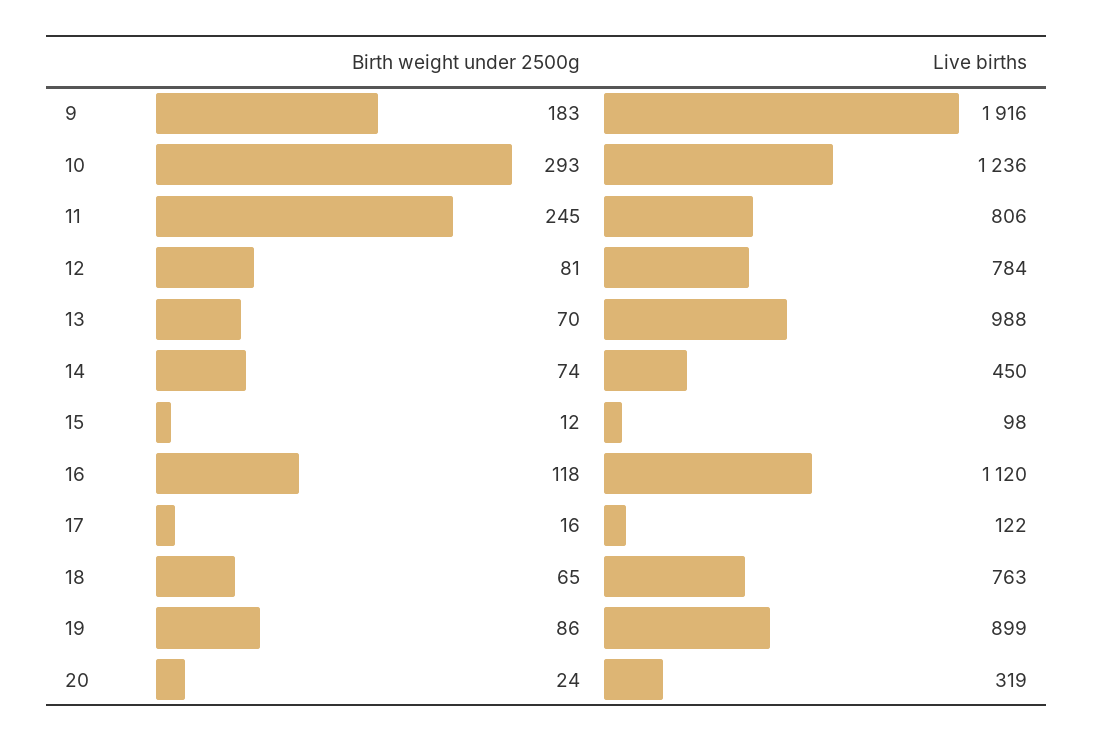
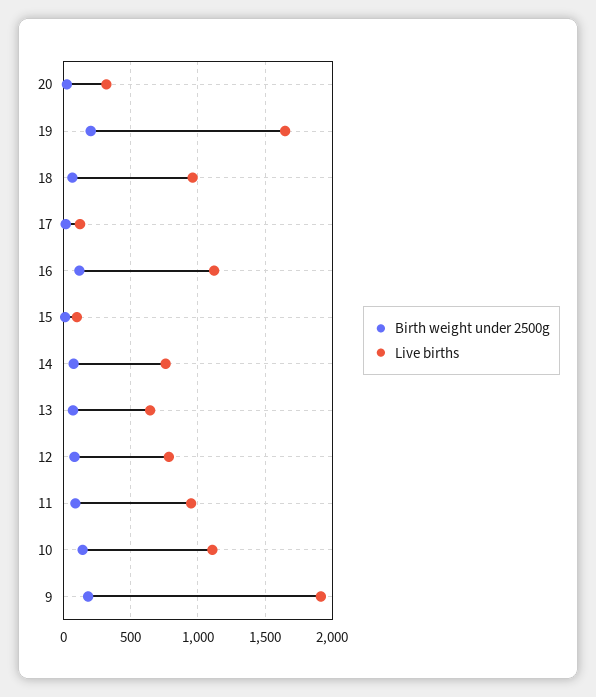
  {
    "Birth weight under 2500g": {
      "9": 183,
-     "10": 293,
+     "10": 150,
-     "11": 245,
+     "11": 100,
      "12": 81,
      "13": 70,
      "14": 74,
      "15": 12,
      "16": 118,
      "17": 16,
      "18": 65,
-     "19": 86,
+     "19": 200,
      "20": 24
    },
    "Live births": {
      "9": 1916,
-     "10": 1236,
+     "10": 1100,
-     "11": 806,
+     "11": 950,
      "12": 784,
-     "13": 988,
+     "13": 650,
-     "14": 450,
+     "14": 750,
      "15": 98,
      "16": 1120,
      "17": 122,
-     "18": 763,
+     "18": 950,
-     "19": 899,
+     "19": 1650,
      "20": 319
    }
  }

